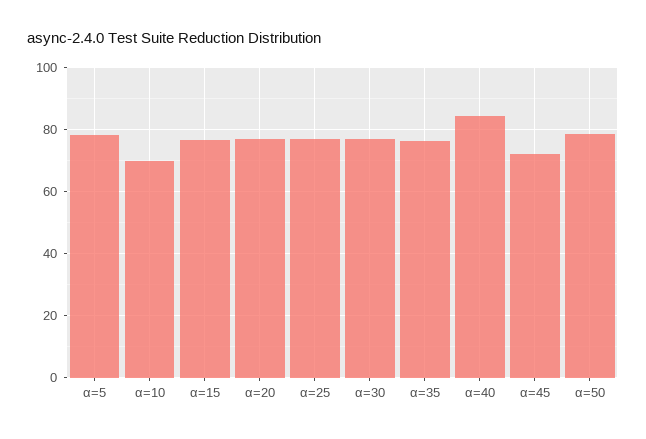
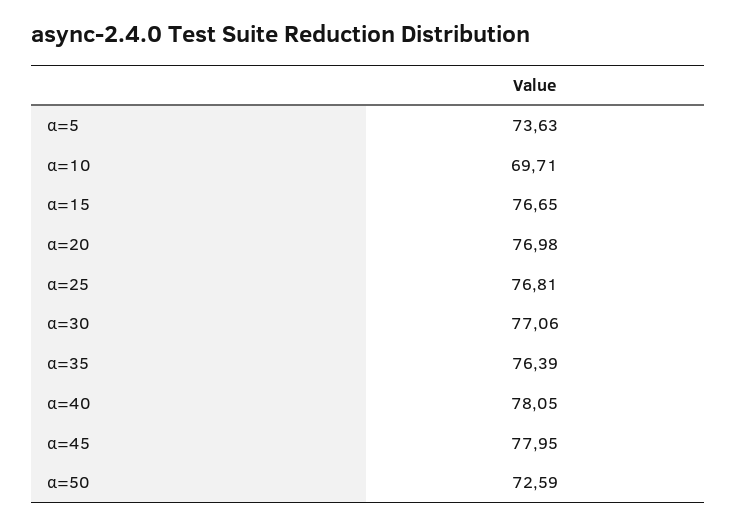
  {
-   "α=5": 78,
+   "α=5": 73.63,
    "α=10": 69.71,
    "α=15": 76.65,
    "α=20": 76.98,
    "α=25": 76.81,
    "α=30": 77.06,
    "α=35": 76.39,
-   "α=40": 84,
+   "α=40": 78.05,
-   "α=45": 72,
+   "α=45": 77.95,
-   "α=50": 78
+   "α=50": 72.59
  }

